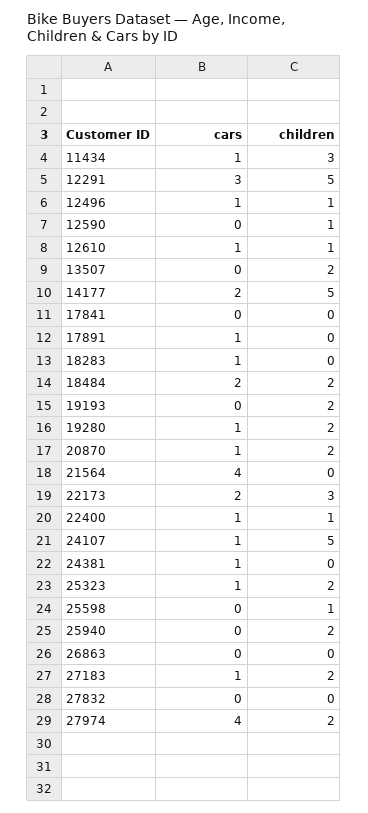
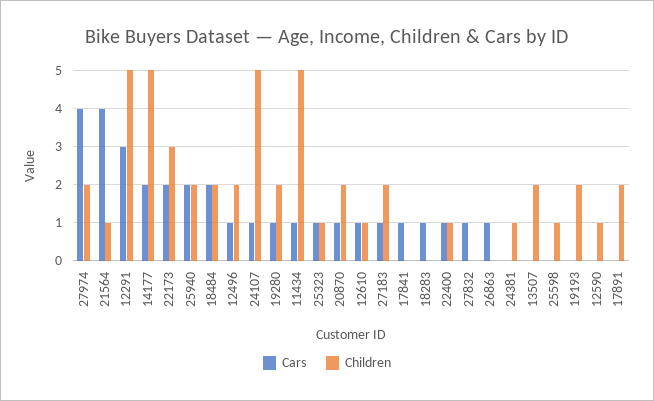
  {
    "cars": {
      "11434": 1,
      "12291": 3,
      "12496": 1,
      "12590": 0,
      "12610": 1,
      "13507": 0,
      "14177": 2,
-     "17841": 0,
+     "17841": 1,
-     "17891": 1,
+     "17891": 0,
      "18283": 1,
      "18484": 2,
      "19193": 0,
      "19280": 1,
      "20870": 1,
      "21564": 4,
      "22173": 2,
      "22400": 1,
      "24107": 1,
-     "24381": 1,
+     "24381": 0,
      "25323": 1,
      "25598": 0,
-     "25940": 0,
+     "25940": 2,
-     "26863": 0,
+     "26863": 1,
      "27183": 1,
-     "27832": 0,
+     "27832": 1,
      "27974": 4
    },
    "children": {
-     "11434": 3,
+     "11434": 5,
      "12291": 5,
-     "12496": 1,
+     "12496": 2,
      "12590": 1,
      "12610": 1,
      "13507": 2,
      "14177": 5,
      "17841": 0,
-     "17891": 0,
+     "17891": 2,
      "18283": 0,
      "18484": 2,
      "19193": 2,
      "19280": 2,
      "20870": 2,
-     "21564": 0,
+     "21564": 1,
      "22173": 3,
      "22400": 1,
      "24107": 5,
-     "24381": 0,
+     "24381": 1,
-     "25323": 2,
+     "25323": 1,
      "25598": 1,
      "25940": 2,
      "26863": 0,
      "27183": 2,
      "27832": 0,
      "27974": 2
    }
  }

